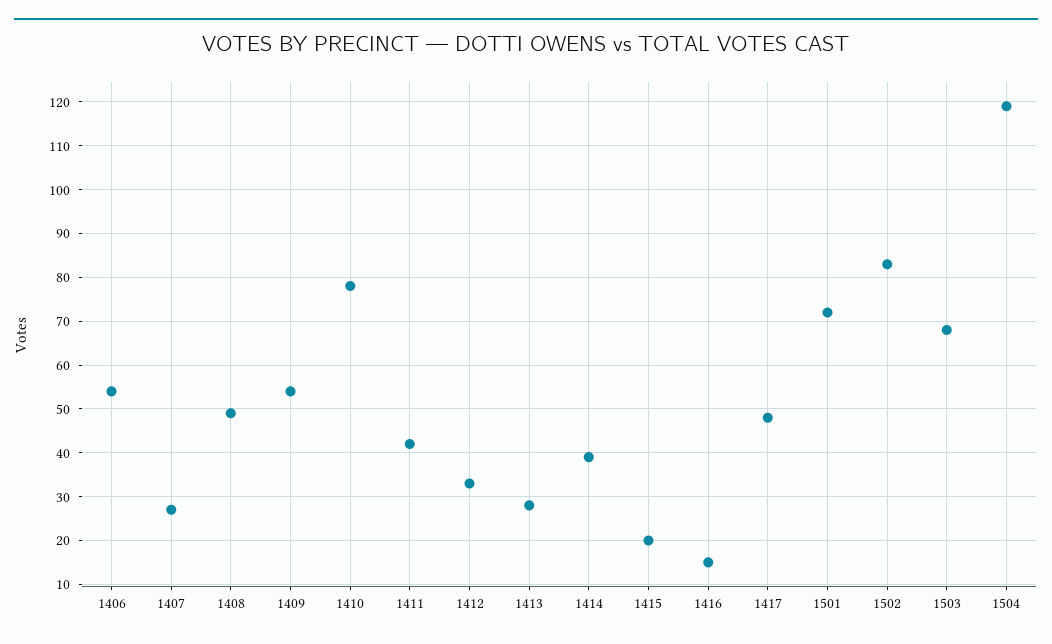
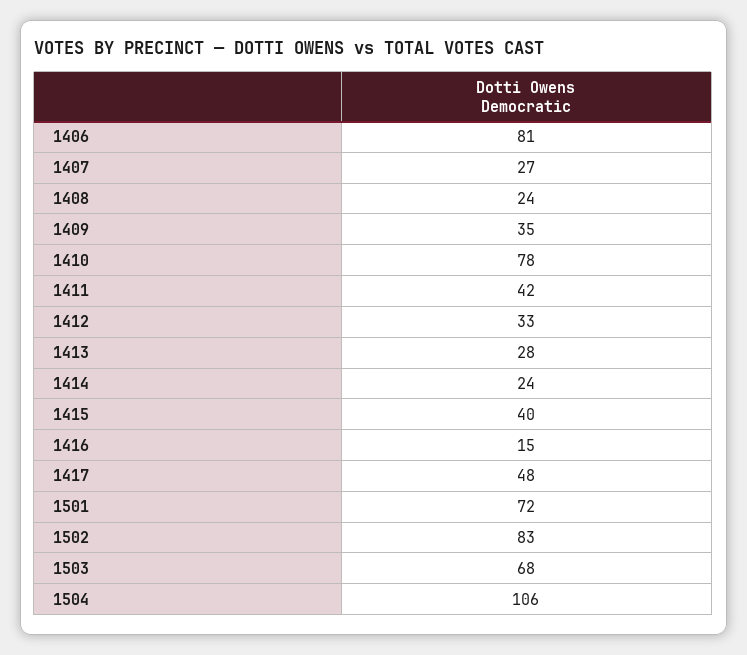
  {
-   "1406": 55,
+   "1406": 81,
    "1407": 27,
-   "1408": 50,
+   "1408": 24,
-   "1409": 55,
+   "1409": 35,
    "1410": 78,
    "1411": 42,
    "1412": 33,
    "1413": 28,
-   "1414": 40,
+   "1414": 24,
-   "1415": 20,
+   "1415": 40,
    "1416": 15,
    "1417": 48,
    "1501": 72,
    "1502": 83,
    "1503": 68,
-   "1504": 120
+   "1504": 106
  }

